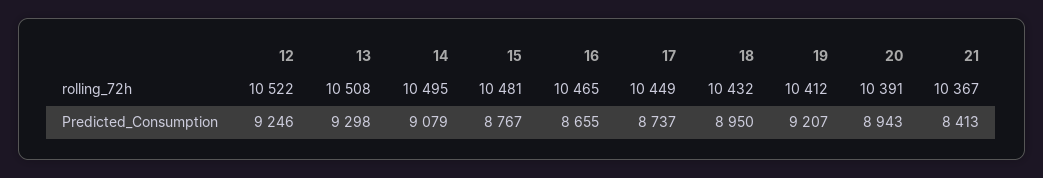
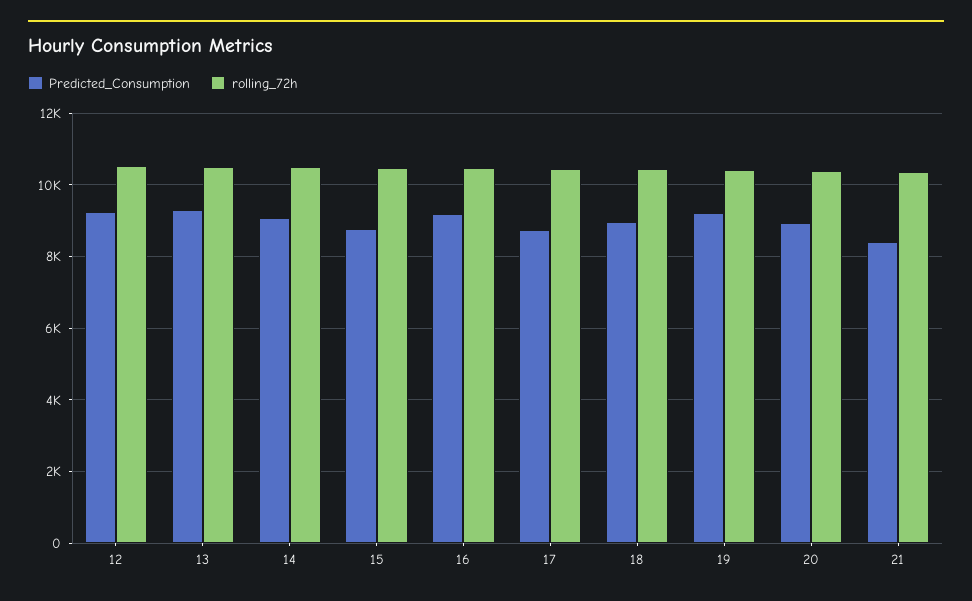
  {
    "rolling_72h": {
      "12": 10522,
      "13": 10508,
      "14": 10495,
      "15": 10481,
      "16": 10465,
      "17": 10449,
      "18": 10432,
      "19": 10412,
      "20": 10391,
      "21": 10367
    },
    "Predicted_Consumption": {
      "12": 9246,
      "13": 9298,
      "14": 9079,
      "15": 8767,
-     "16": 8655,
+     "16": 9200,
      "17": 8737,
      "18": 8950,
      "19": 9207,
      "20": 8943,
      "21": 8413
    }
  }

